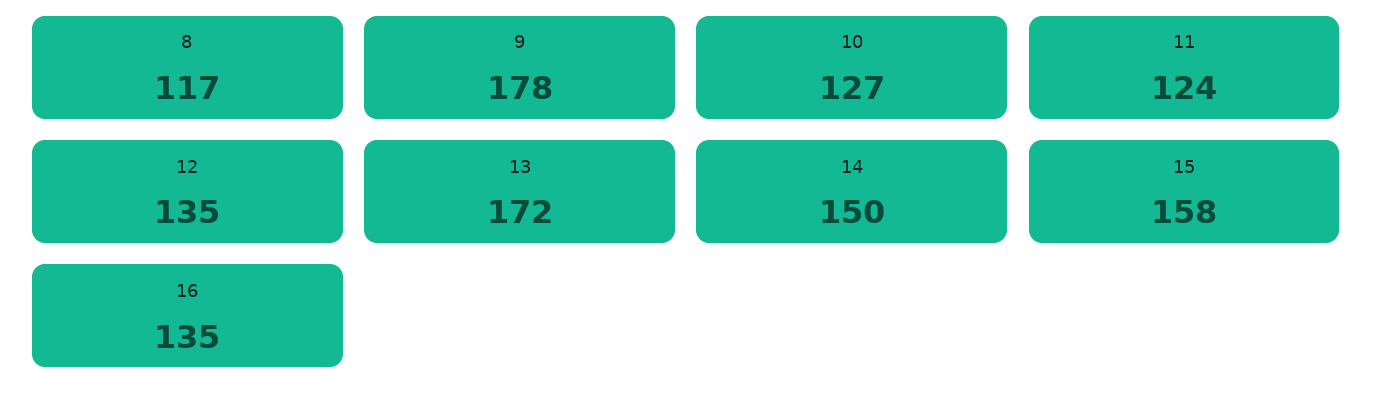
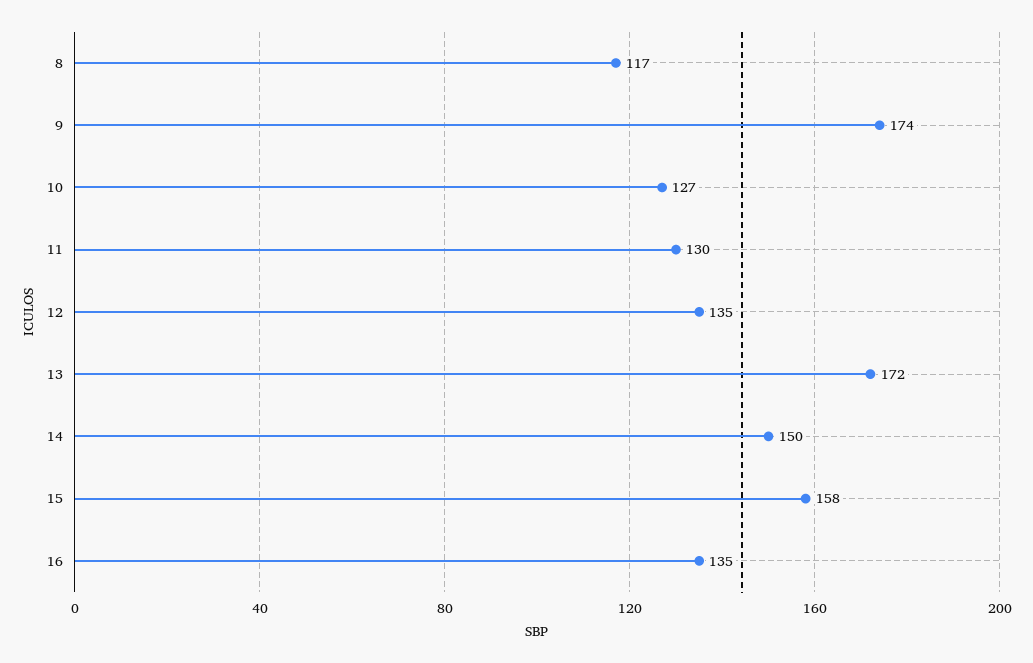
  {
    "8": 117,
-   "9": 178,
+   "9": 174,
    "10": 127,
-   "11": 124,
+   "11": 130,
    "12": 135,
    "13": 172,
    "14": 150,
    "15": 158,
    "16": 135
  }

